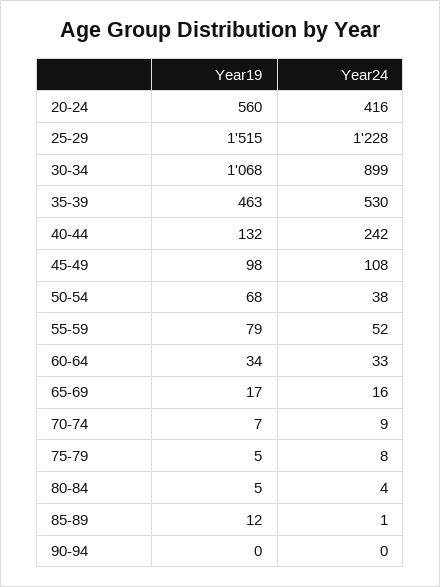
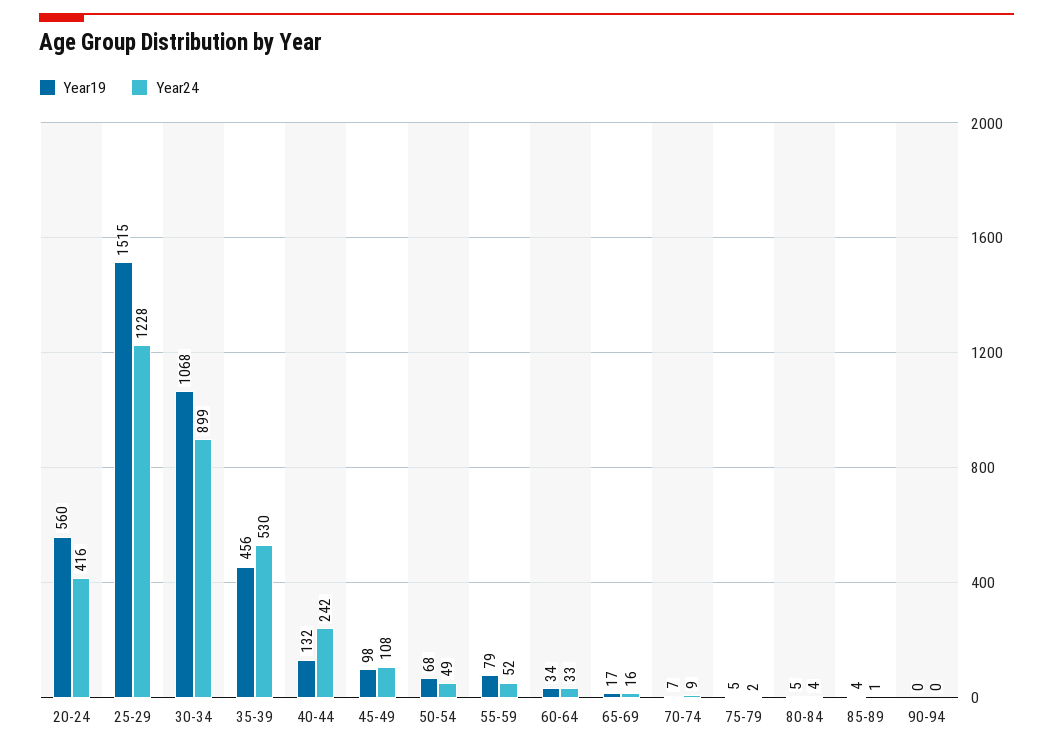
  {
    "Year19": {
      "20-24": 560,
      "25-29": 1515,
      "30-34": 1068,
-     "35-39": 463,
+     "35-39": 456,
      "40-44": 132,
      "45-49": 98,
      "50-54": 68,
      "55-59": 79,
      "60-64": 34,
      "65-69": 17,
      "70-74": 7,
      "75-79": 5,
      "80-84": 5,
-     "85-89": 12,
+     "85-89": 4,
      "90-94": 0
    },
    "Year24": {
      "20-24": 416,
      "25-29": 1228,
      "30-34": 899,
      "35-39": 530,
      "40-44": 242,
      "45-49": 108,
-     "50-54": 38,
+     "50-54": 49,
      "55-59": 52,
      "60-64": 33,
      "65-69": 16,
      "70-74": 9,
-     "75-79": 8,
+     "75-79": 2,
      "80-84": 4,
      "85-89": 1,
      "90-94": 0
    }
  }

